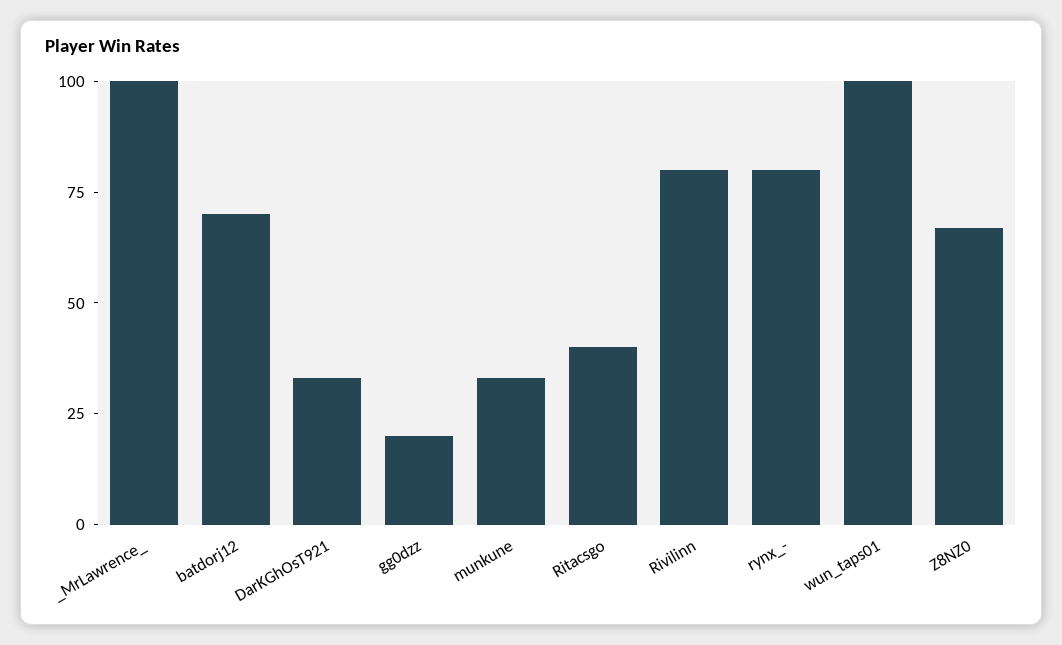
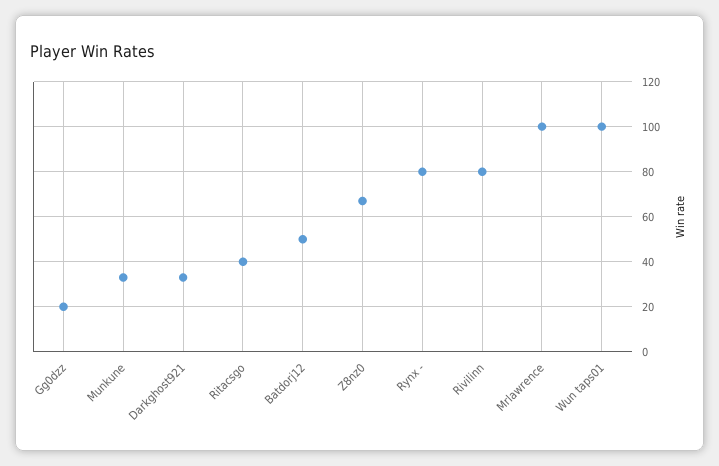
  {
    "_MrLawrence_": 100,
-   "batdorj12": 70,
+   "batdorj12": 50,
    "DarKGhOsT921": 35,
    "gg0dzz": 20,
    "munkune": 35,
    "Ritacsgo": 40,
    "Rivilinn": 80,
    "rynx_-": 80,
    "wun_taps01": 100,
    "Z8NZ0": 65
  }

